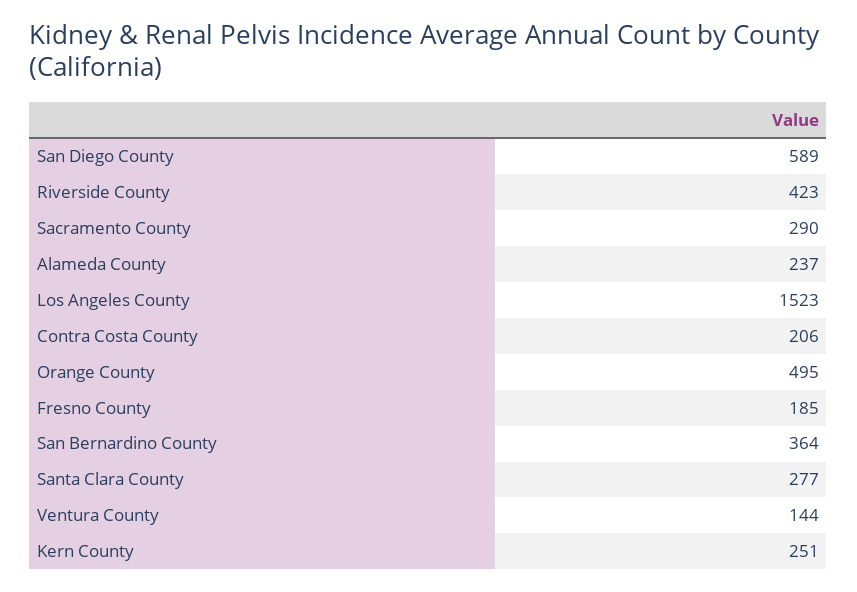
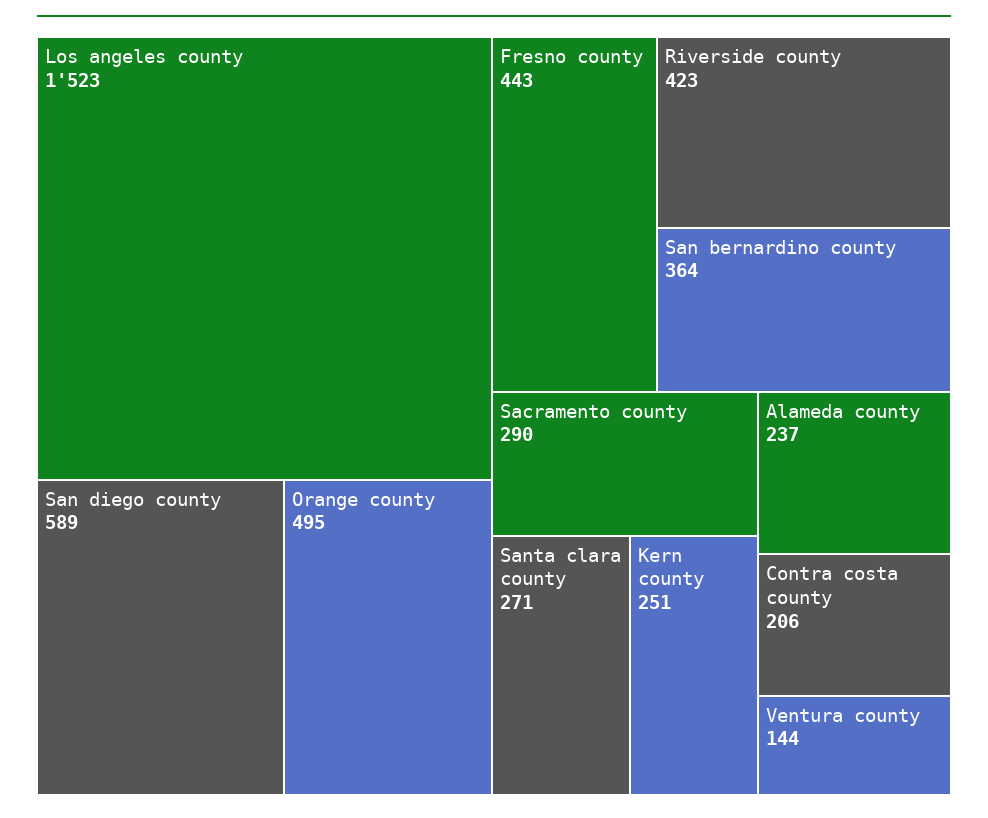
  {
    "San Diego County": 589,
    "Riverside County": 423,
    "Sacramento County": 290,
    "Alameda County": 237,
    "Los Angeles County": 1523,
    "Contra Costa County": 206,
    "Orange County": 495,
-   "Fresno County": 185,
+   "Fresno County": 443,
    "San Bernardino County": 364,
-   "Santa Clara County": 277,
+   "Santa Clara County": 271,
    "Ventura County": 144,
    "Kern County": 251
  }

